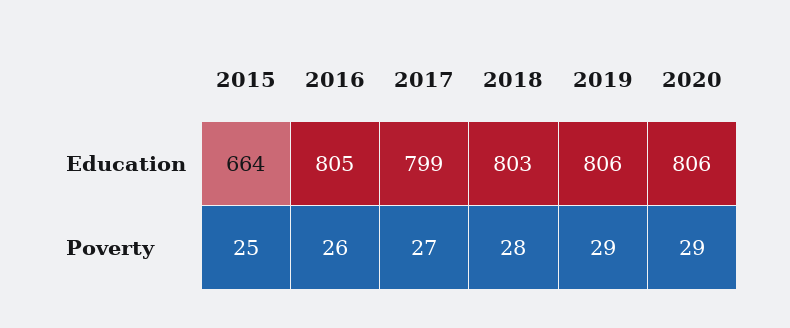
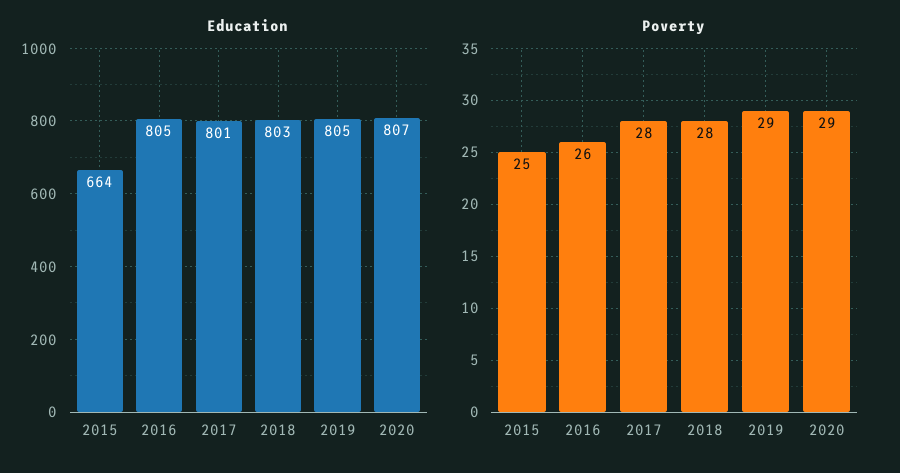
  {
    "Education": {
      "2015": 664,
      "2016": 805,
-     "2017": 799,
+     "2017": 801,
      "2018": 803,
-     "2019": 806,
+     "2019": 805,
-     "2020": 806
+     "2020": 807
    },
    "Poverty": {
      "2015": 25,
      "2016": 26,
-     "2017": 27,
+     "2017": 28,
      "2018": 28,
      "2019": 29,
      "2020": 29
    }
  }

